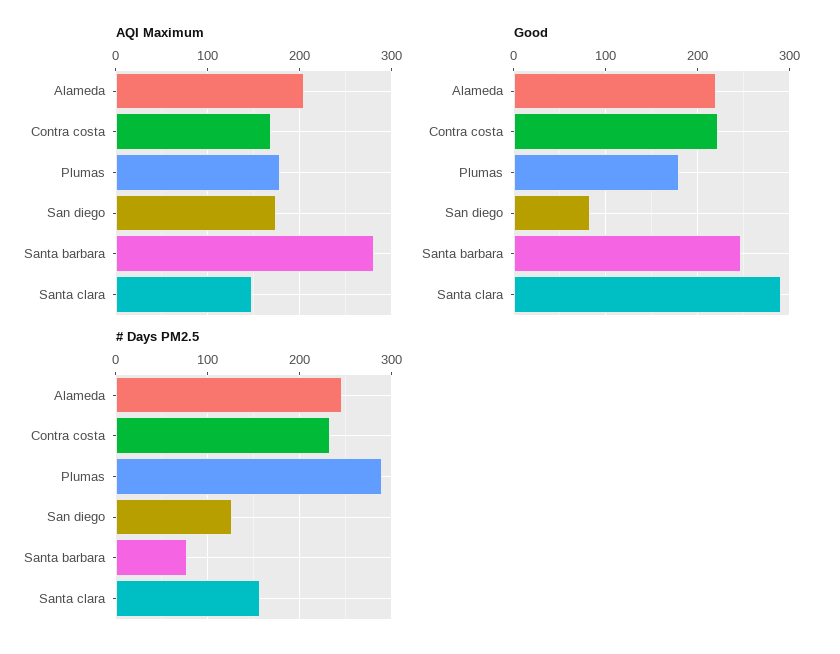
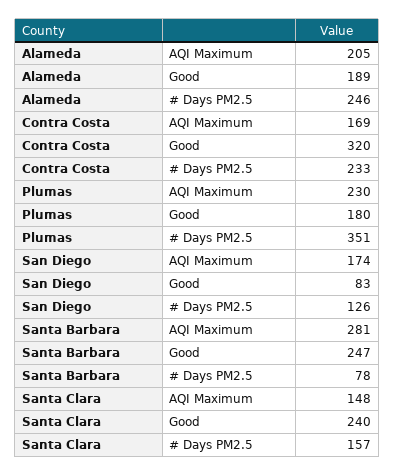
  {
    "AQI Maximum": {
      "Alameda": 205,
      "Contra costa": 169,
-     "Plumas": 180,
+     "Plumas": 230,
      "San diego": 174,
      "Santa barbara": 281,
      "Santa clara": 148
    },
    "Good": {
-     "Alameda": 220,
+     "Alameda": 189,
-     "Contra costa": 220,
+     "Contra costa": 320,
      "Plumas": 180,
      "San diego": 83,
      "Santa barbara": 247,
-     "Santa clara": 290
+     "Santa clara": 240
    },
    "# Days PM2.5": {
      "Alameda": 246,
      "Contra costa": 233,
-     "Plumas": 290,
+     "Plumas": 351,
      "San diego": 126,
      "Santa barbara": 78,
      "Santa clara": 157
    }
  }

